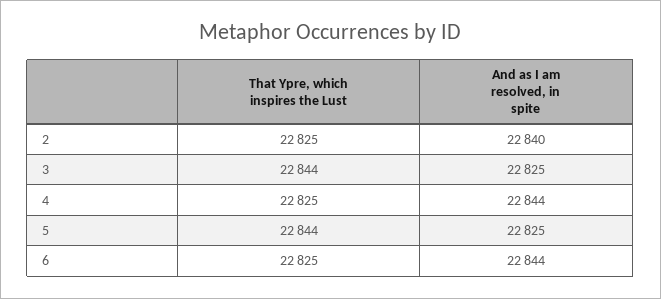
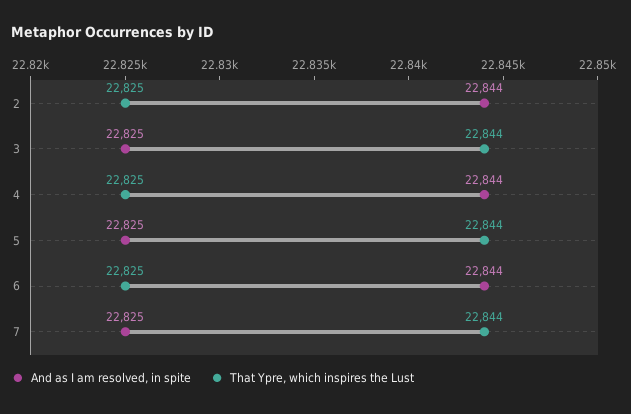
  {
    "That Ypre, which inspires the Lust": {
      "2": 22825,
      "3": 22844,
      "4": 22825,
      "5": 22844,
-     "6": 22825
+     "6": 22825,
+     "7": 22844
    },
    "And as I am resolved, in spite": {
-     "2": 22840,
+     "2": 22844,
      "3": 22825,
      "4": 22844,
      "5": 22825,
-     "6": 22844
+     "6": 22844,
+     "7": 22825
    }
  }

